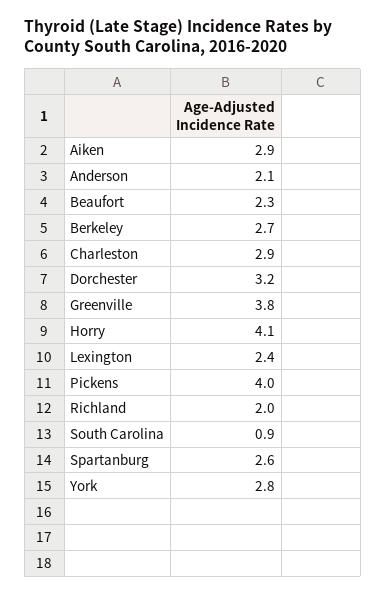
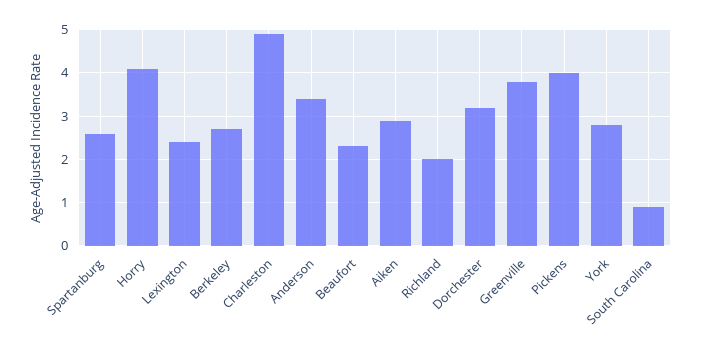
  {
    "Aiken": 2.9,
-   "Anderson": 2.1,
+   "Anderson": 3.5,
    "Beaufort": 2.3,
    "Berkeley": 2.7,
-   "Charleston": 2.9,
+   "Charleston": 5,
    "Dorchester": 3.2,
    "Greenville": 3.8,
    "Horry": 4.1,
    "Lexington": 2.4,
    "Pickens": 4,
    "Richland": 2,
    "South Carolina": 0.9,
    "Spartanburg": 2.6,
    "York": 2.8
  }

